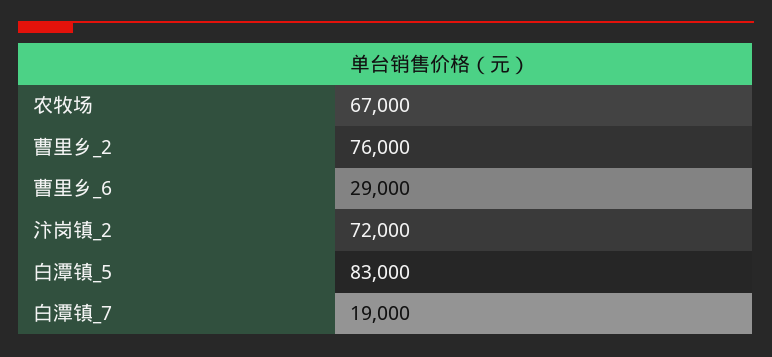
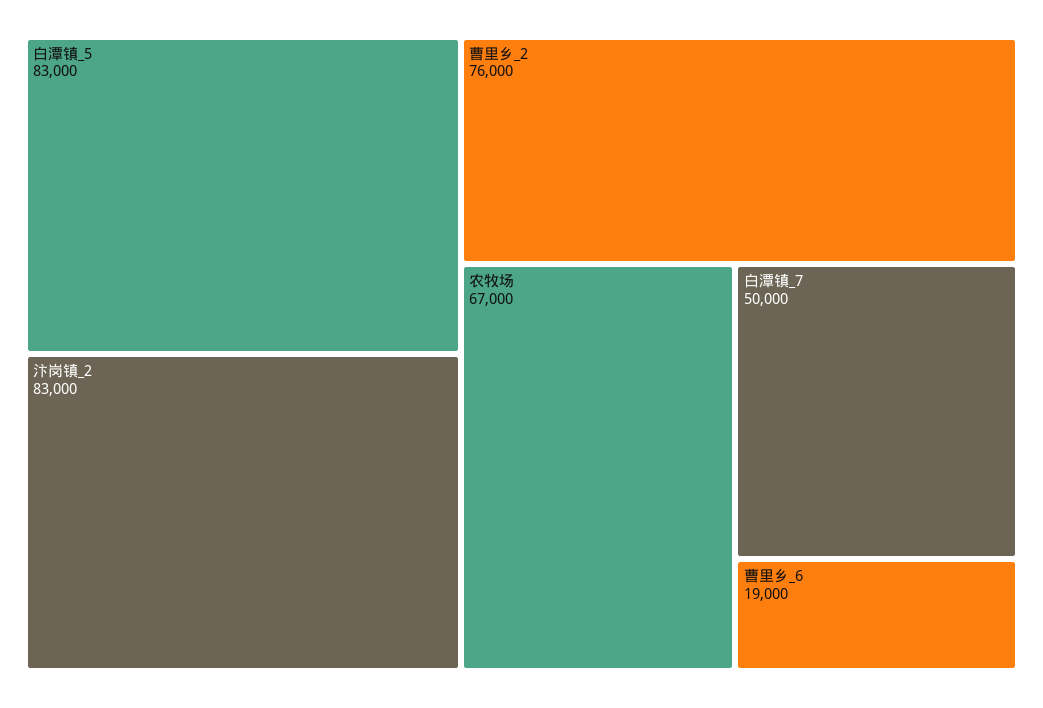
  {
    "农牧场": 67000,
    "曹里乡_2": 76000,
-   "曹里乡_6": 29000,
+   "曹里乡_6": 19000,
-   "汴岗镇_2": 72000,
+   "汴岗镇_2": 83000,
    "白潭镇_5": 83000,
-   "白潭镇_7": 19000
+   "白潭镇_7": 50000
  }

